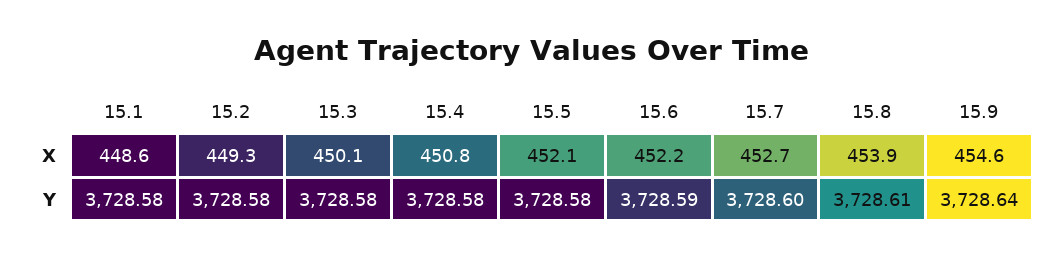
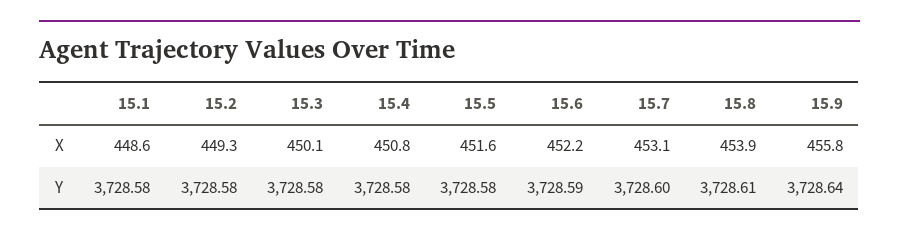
  {
    "15.1": {
      "X": 448.6,
      "Y": 3728.58
    },
    "15.2": {
      "X": 449.3,
      "Y": 3728.58
    },
    "15.3": {
      "X": 450.1,
      "Y": 3728.58
    },
    "15.4": {
      "X": 450.8,
      "Y": 3728.58
    },
    "15.5": {
-     "X": 452.1,
+     "X": 451.6,
      "Y": 3728.58
    },
    "15.6": {
      "X": 452.2,
      "Y": 3728.59
    },
    "15.7": {
-     "X": 452.7,
+     "X": 453.1,
      "Y": 3728.6
    },
    "15.8": {
      "X": 453.9,
      "Y": 3728.61
    },
    "15.9": {
-     "X": 454.6,
+     "X": 455.8,
      "Y": 3728.64
    }
  }

